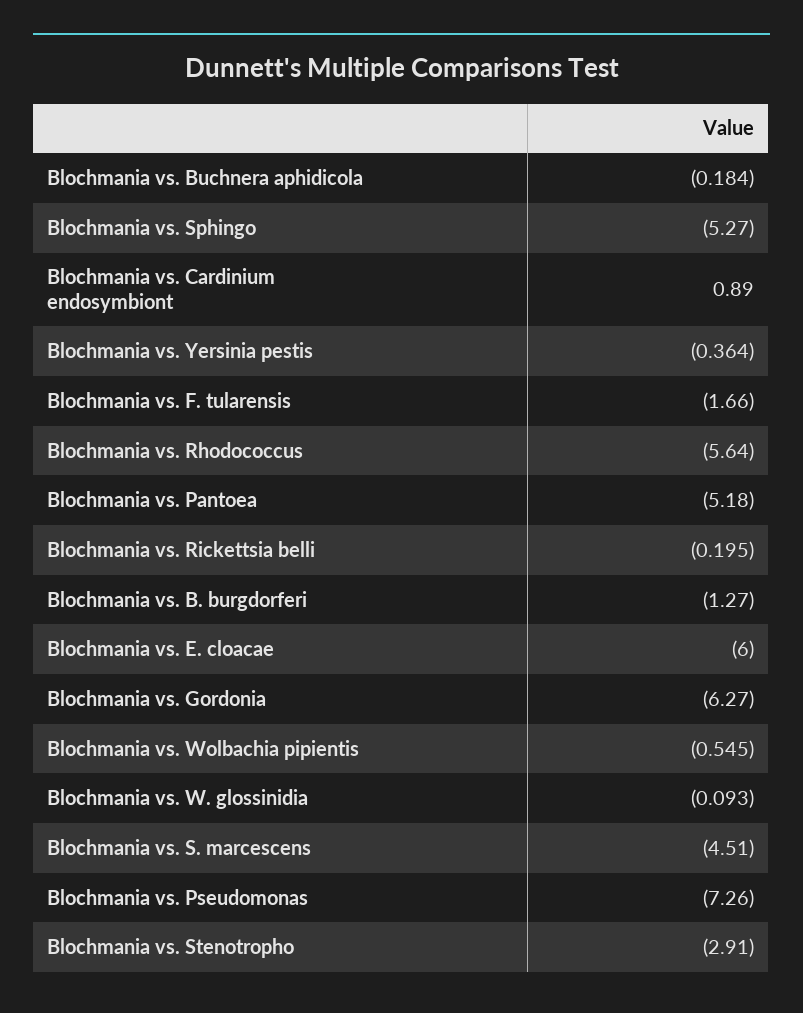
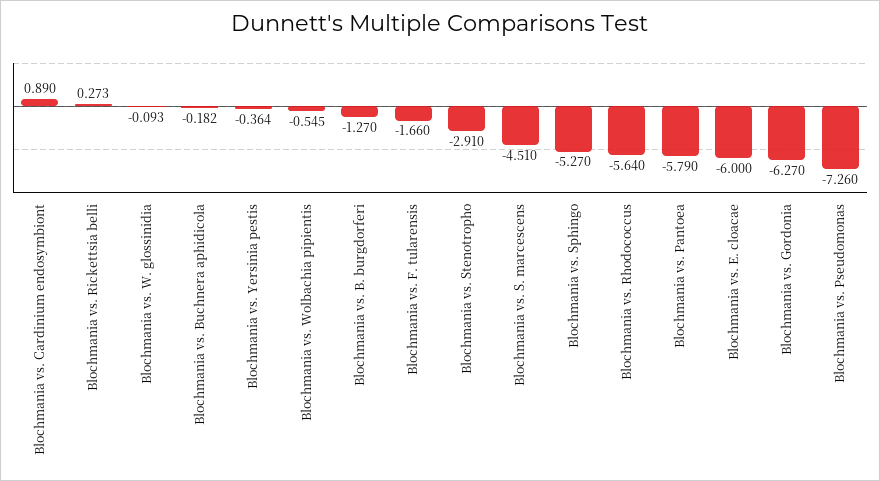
  {
-   "Blochmania vs. Buchnera aphidicola": -0.184,
+   "Blochmania vs. Buchnera aphidicola": -0.182,
    "Blochmania vs. Sphingo": -5.27,
    "Blochmania vs. Cardinium endosymbiont": 0.89,
    "Blochmania vs. Yersinia pestis": -0.364,
    "Blochmania vs. F. tularensis": -1.66,
    "Blochmania vs. Rhodococcus": -5.64,
-   "Blochmania vs. Pantoea": -5.18,
+   "Blochmania vs. Pantoea": -5.79,
-   "Blochmania vs. Rickettsia belli": -0.195,
+   "Blochmania vs. Rickettsia belli": 0.273,
    "Blochmania vs. B. burgdorferi": -1.27,
    "Blochmania vs. E. cloacae": -6,
    "Blochmania vs. Gordonia": -6.27,
    "Blochmania vs. Wolbachia pipientis": -0.545,
    "Blochmania vs. W. glossinidia": -0.093,
    "Blochmania vs. S. marcescens": -4.51,
    "Blochmania vs. Pseudomonas": -7.26,
    "Blochmania vs. Stenotropho": -2.91
  }

